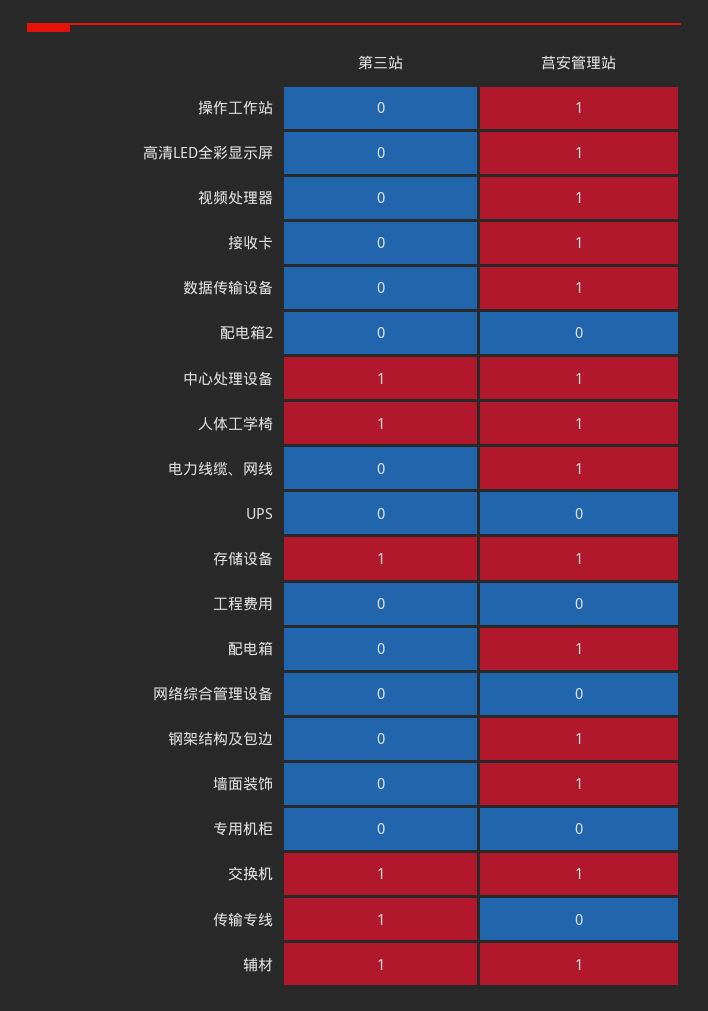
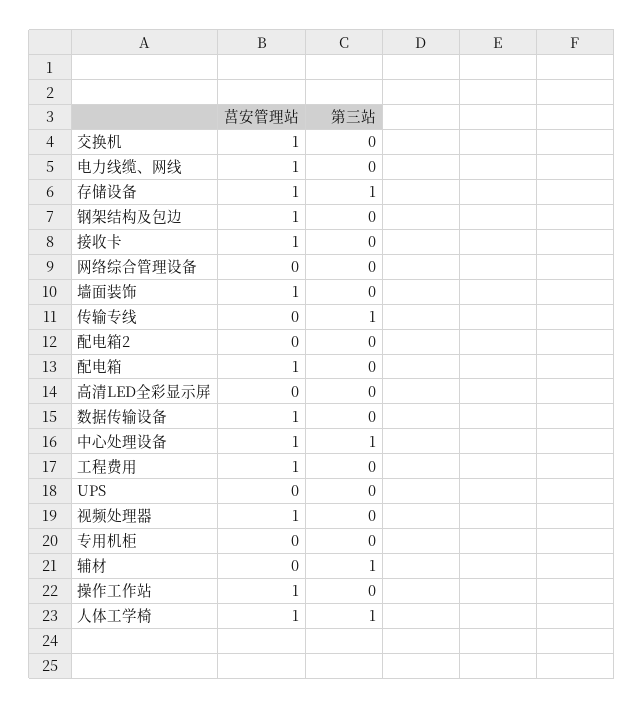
  {
    "第三站": {
      "操作工作站": 0,
      "高清LED全彩显示屏": 0,
      "视频处理器": 0,
      "接收卡": 0,
      "数据传输设备": 0,
      "配电箱2": 0,
      "中心处理设备": 1,
      "人体工学椅": 1,
      "电力线缆、网线": 0,
      "UPS": 0,
      "存储设备": 1,
      "工程费用": 0,
      "配电箱": 0,
      "网络综合管理设备": 0,
      "钢架结构及包边": 0,
      "墙面装饰": 0,
      "专用机柜": 0,
-     "交换机": 1,
+     "交换机": 0,
      "传输专线": 1,
      "辅材": 1
    },
    "莒安管理站": {
      "操作工作站": 1,
-     "高清LED全彩显示屏": 1,
+     "高清LED全彩显示屏": 0,
      "视频处理器": 1,
      "接收卡": 1,
      "数据传输设备": 1,
      "配电箱2": 0,
      "中心处理设备": 1,
      "人体工学椅": 1,
      "电力线缆、网线": 1,
      "UPS": 0,
      "存储设备": 1,
-     "工程费用": 0,
+     "工程费用": 1,
      "配电箱": 1,
      "网络综合管理设备": 0,
      "钢架结构及包边": 1,
      "墙面装饰": 1,
      "专用机柜": 0,
      "交换机": 1,
      "传输专线": 0,
-     "辅材": 1
+     "辅材": 0
    }
  }

